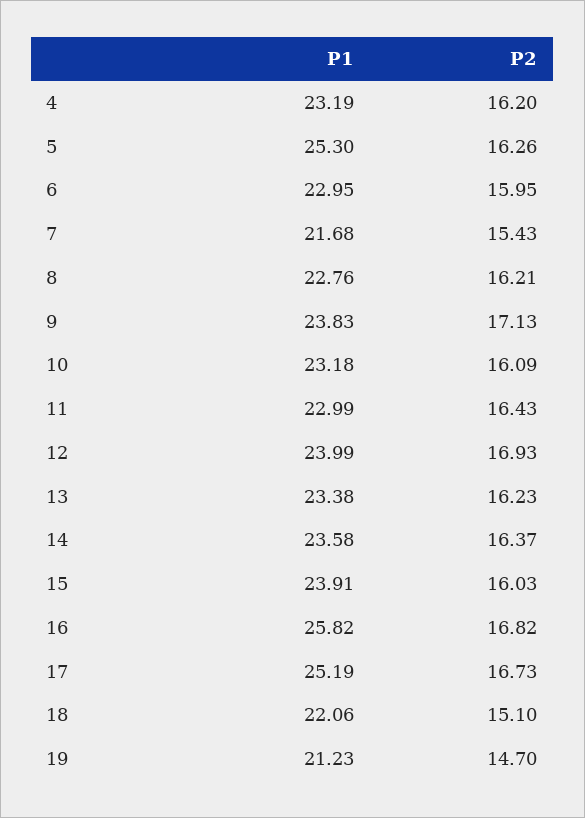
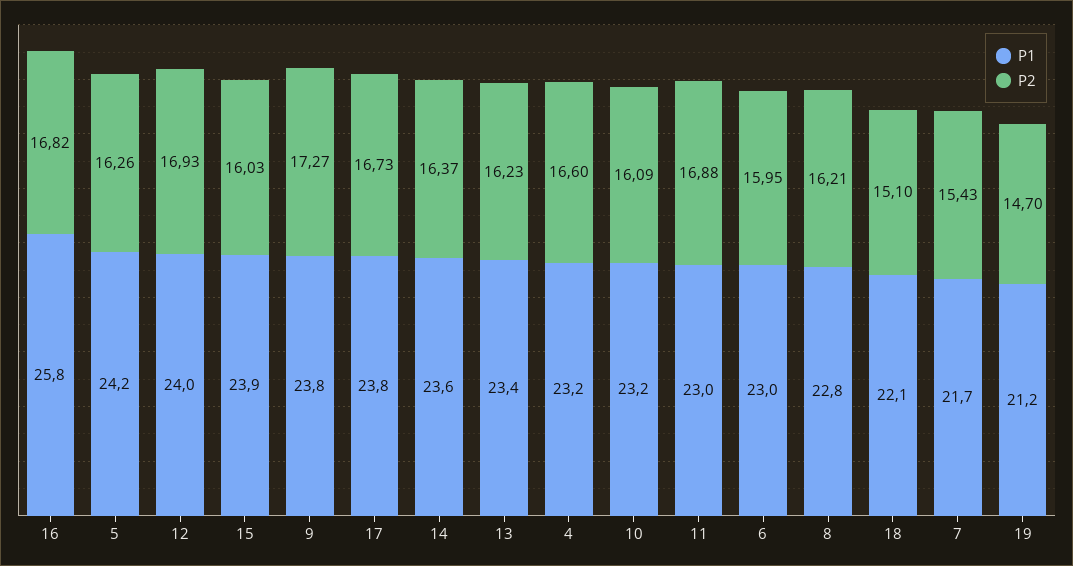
  {
    "P1": {
      "4": 23.19,
-     "5": 25.3,
+     "5": 24.2,
      "6": 22.95,
      "7": 21.68,
      "8": 22.76,
      "9": 23.83,
      "10": 23.18,
      "11": 22.99,
      "12": 23.99,
      "13": 23.38,
      "14": 23.58,
      "15": 23.91,
      "16": 25.82,
-     "17": 25.19,
+     "17": 23.8,
      "18": 22.06,
      "19": 21.23
    },
    "P2": {
-     "4": 16.2,
+     "4": 16.6,
      "5": 16.26,
      "6": 15.95,
      "7": 15.43,
      "8": 16.21,
-     "9": 17.13,
+     "9": 17.27,
      "10": 16.09,
-     "11": 16.43,
+     "11": 16.88,
      "12": 16.93,
      "13": 16.23,
      "14": 16.37,
      "15": 16.03,
      "16": 16.82,
      "17": 16.73,
      "18": 15.1,
      "19": 14.7
    }
  }

